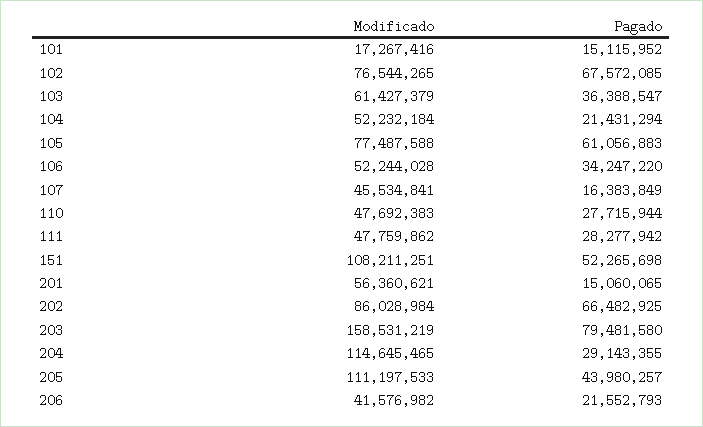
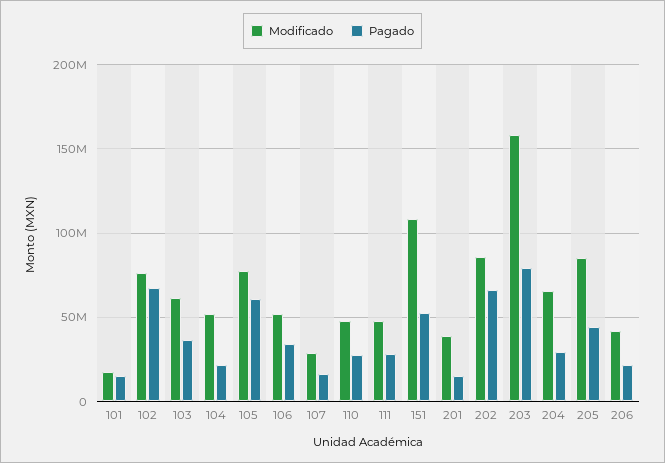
  {
    "Modificado": {
      "101": 17267416,
      "102": 76544265,
      "103": 61427379,
      "104": 52232184,
      "105": 77487588,
      "106": 52244028,
-     "107": 45534841,
+     "107": 30000000,
      "110": 47692383,
      "111": 47759862,
      "151": 108211251,
-     "201": 56360621,
+     "201": 40000000,
      "202": 86028984,
      "203": 158531219,
-     "204": 114645465,
+     "204": 65000000,
-     "205": 111197533,
+     "205": 85000000,
      "206": 41576982
    },
    "Pagado": {
      "101": 15115952,
      "102": 67572085,
      "103": 36388547,
      "104": 21431294,
      "105": 61056883,
      "106": 34247220,
      "107": 16383849,
      "110": 27715944,
      "111": 28277942,
      "151": 52265698,
      "201": 15060065,
      "202": 66482925,
      "203": 79481580,
      "204": 29143355,
      "205": 43980257,
      "206": 21552793
    }
  }

